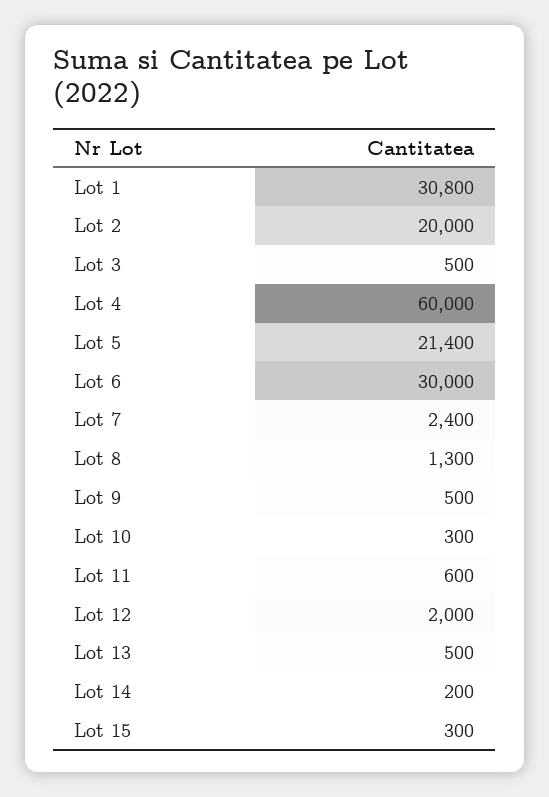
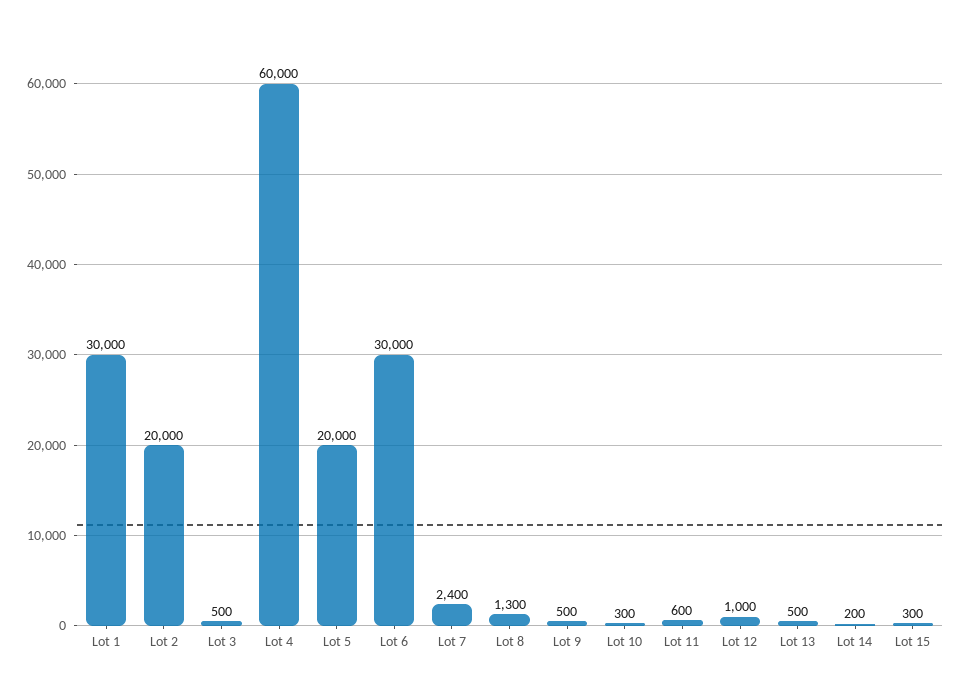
  {
-   "Lot 1": 30800,
+   "Lot 1": 30000,
    "Lot 2": 20000,
    "Lot 3": 500,
    "Lot 4": 60000,
-   "Lot 5": 21400,
+   "Lot 5": 20000,
    "Lot 6": 30000,
    "Lot 7": 2400,
    "Lot 8": 1300,
    "Lot 9": 500,
    "Lot 10": 300,
    "Lot 11": 600,
-   "Lot 12": 2000,
+   "Lot 12": 1000,
    "Lot 13": 500,
    "Lot 14": 200,
    "Lot 15": 300
  }

